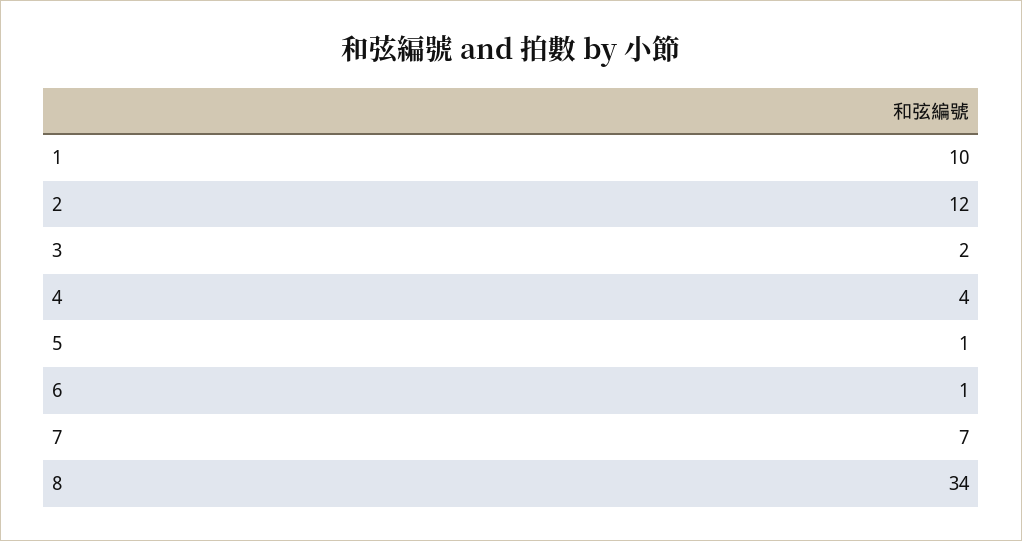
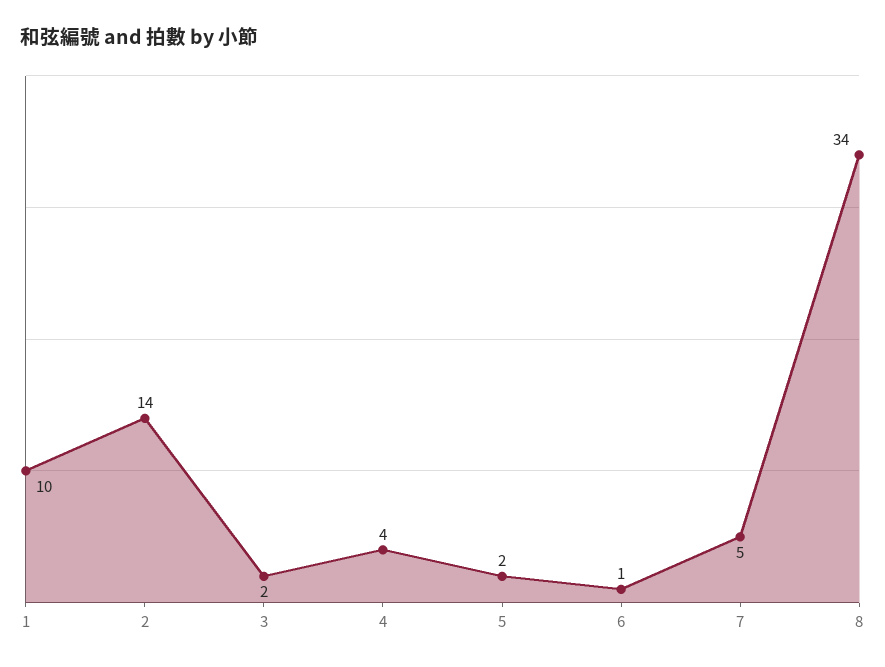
  {
    "1": 10,
-   "2": 12,
+   "2": 14,
    "3": 2,
    "4": 4,
-   "5": 1,
+   "5": 2,
    "6": 1,
-   "7": 7,
+   "7": 5,
    "8": 34
  }

